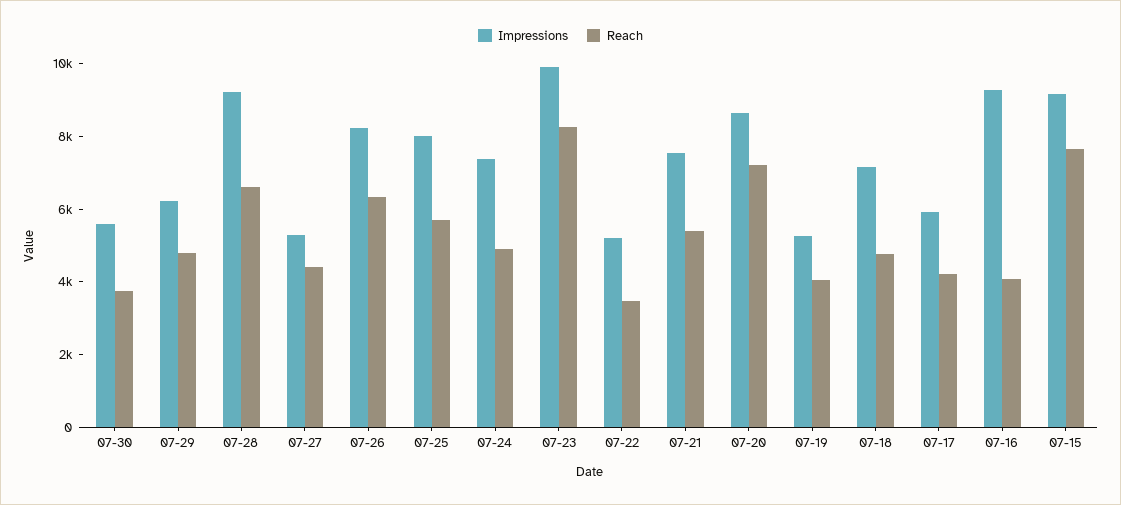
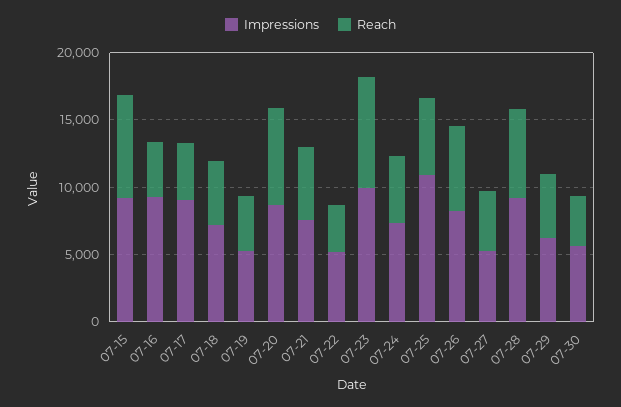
  {
    "Impressions": {
      "07-30": 5500,
      "07-29": 6000,
      "07-28": 9000,
      "07-27": 5500,
      "07-26": 8000,
-     "07-25": 8000,
+     "07-25": 11000,
      "07-24": 7500,
      "07-23": 10000,
      "07-22": 5000,
      "07-21": 7500,
      "07-20": 8500,
      "07-19": 5500,
      "07-18": 7000,
-     "07-17": 6000,
+     "07-17": 9000,
      "07-16": 9500,
      "07-15": 9000
    },
    "Reach": {
      "07-30": 3500,
      "07-29": 5000,
      "07-28": 6500,
      "07-27": 4500,
      "07-26": 6500,
      "07-25": 5500,
      "07-24": 5000,
      "07-23": 8500,
      "07-22": 3500,
      "07-21": 5500,
      "07-20": 7000,
      "07-19": 4000,
      "07-18": 5000,
      "07-17": 4000,
      "07-16": 4000,
      "07-15": 7500
    }
  }

